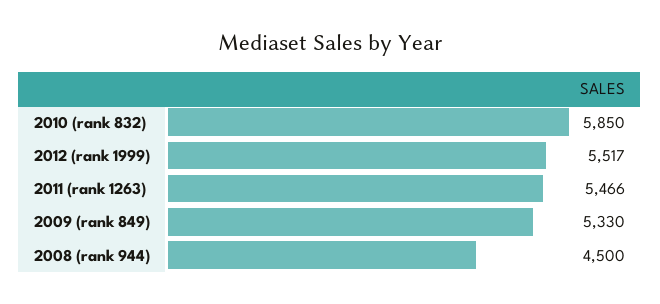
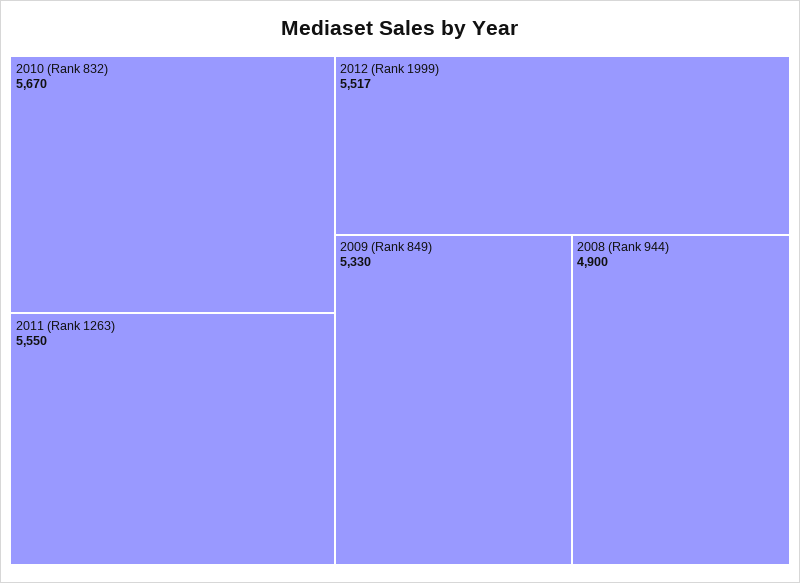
  {
-   "2010 (rank 832)": 5850,
+   "2010 (rank 832)": 5670,
    "2012 (rank 1999)": 5517,
-   "2011 (rank 1263)": 5466,
+   "2011 (rank 1263)": 5550,
    "2009 (rank 849)": 5330,
-   "2008 (rank 944)": 4500
+   "2008 (rank 944)": 4900
  }

